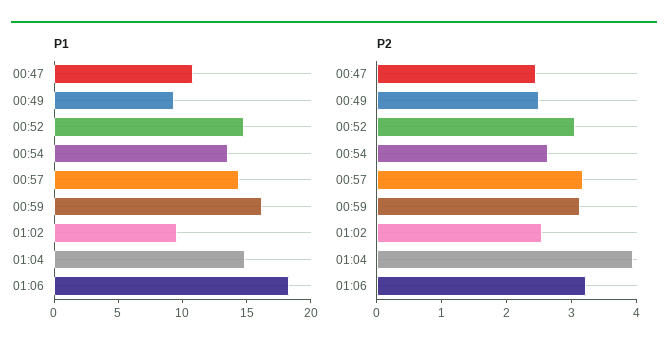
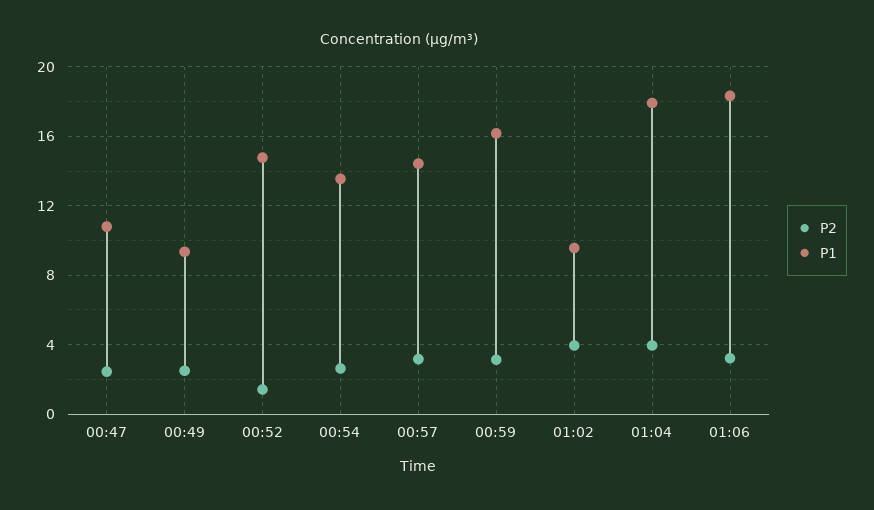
  {
    "P1": {
      "00:47": 11,
      "00:49": 9.5,
      "00:52": 15,
      "00:54": 13.5,
      "00:57": 14.5,
      "00:59": 16,
      "01:02": 9.5,
-     "01:04": 15,
+     "01:04": 18,
      "01:06": 18.5
    },
    "P2": {
      "00:47": 2.4,
      "00:49": 2.6,
-     "00:52": 3,
+     "00:52": 1.5,
      "00:54": 2.6,
      "00:57": 3.2,
      "00:59": 3.2,
-     "01:02": 2.6,
+     "01:02": 4,
      "01:04": 4,
      "01:06": 3.2
    }
  }

